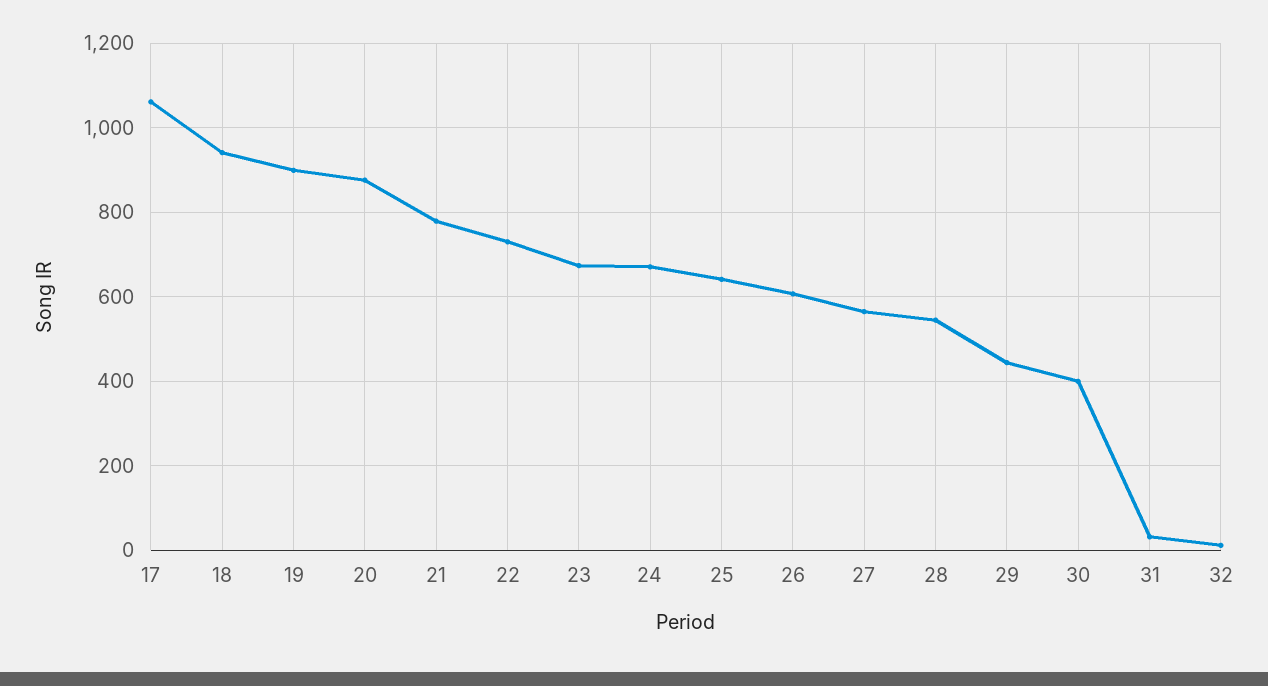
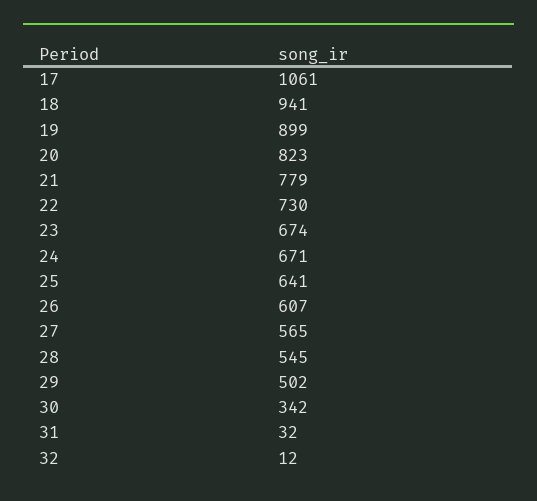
  {
    "17": 1061,
    "18": 941,
    "19": 899,
-   "20": 880,
+   "20": 823,
    "21": 779,
    "22": 730,
    "23": 674,
    "24": 671,
    "25": 641,
    "26": 607,
    "27": 565,
    "28": 545,
-   "29": 440,
+   "29": 502,
-   "30": 400,
+   "30": 342,
    "31": 32,
    "32": 12
  }

